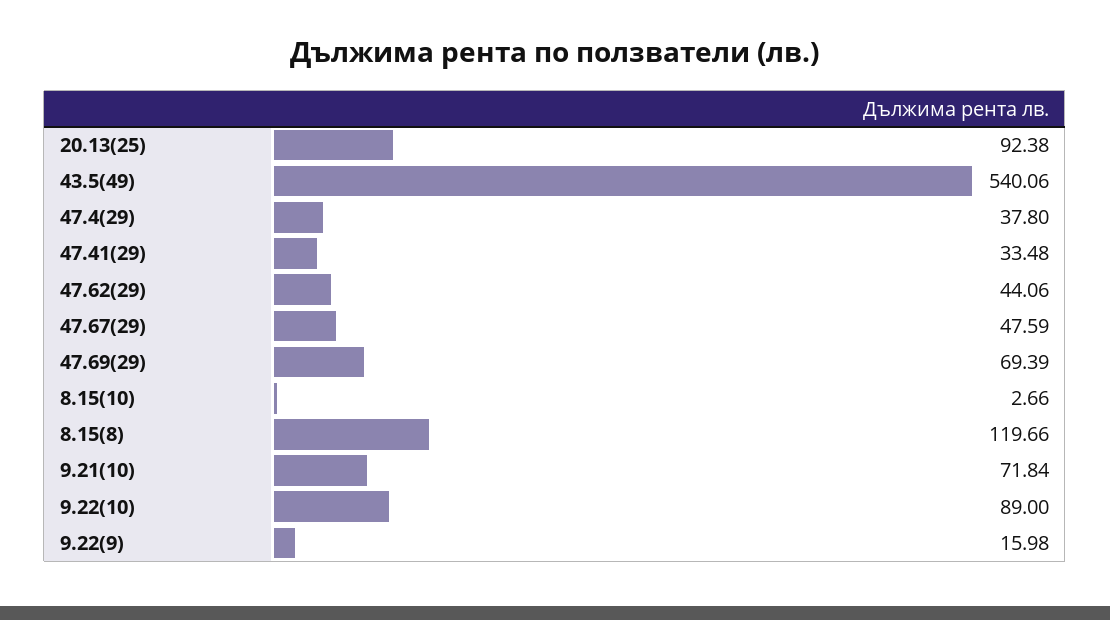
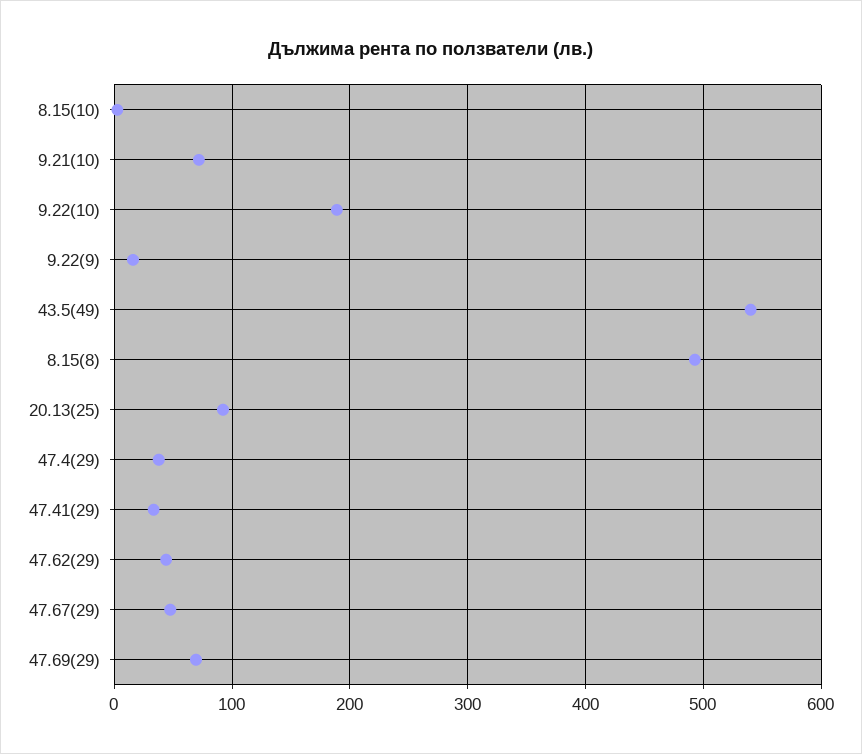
  {
    "20.13(25)": 92.38,
    "43.5(49)": 540.06,
    "47.4(29)": 37.8,
    "47.41(29)": 33.48,
    "47.62(29)": 44.06,
    "47.67(29)": 47.59,
    "47.69(29)": 69.39,
    "8.15(10)": 2.66,
-   "8.15(8)": 119.66,
+   "8.15(8)": 490,
    "9.21(10)": 71.84,
-   "9.22(10)": 89,
+   "9.22(10)": 190,
    "9.22(9)": 15.98
  }

